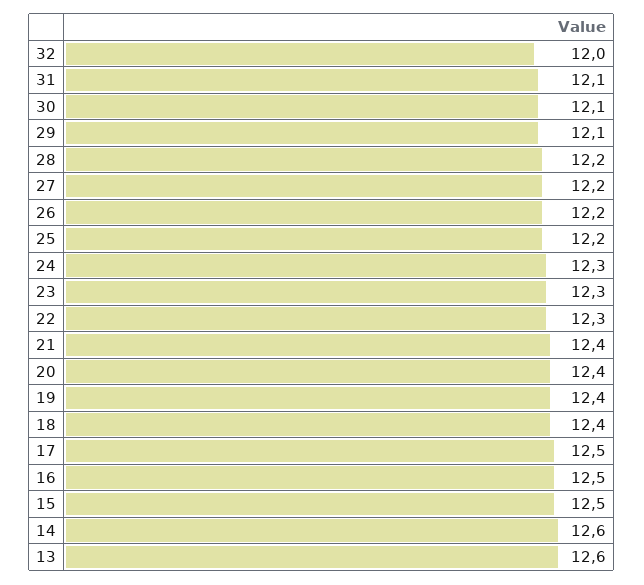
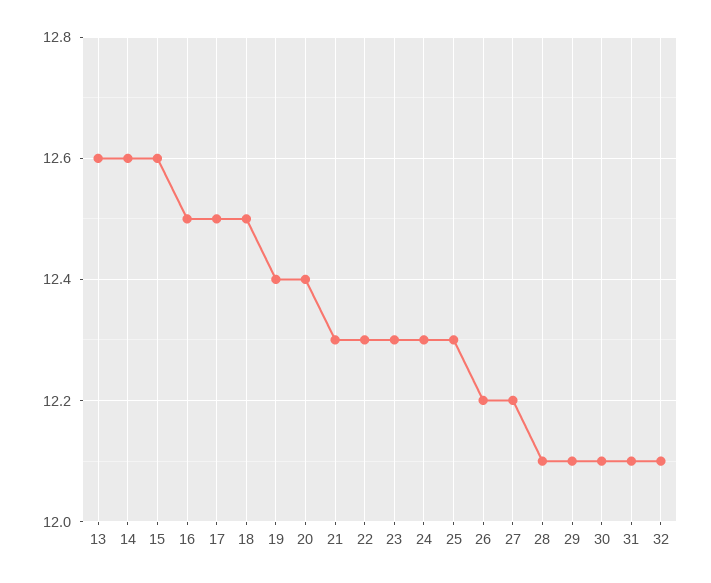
  {
-   "32": 12,
+   "32": 12.1,
    "31": 12.1,
    "30": 12.1,
    "29": 12.1,
-   "28": 12.2,
+   "28": 12.1,
    "27": 12.2,
    "26": 12.2,
-   "25": 12.2,
+   "25": 12.3,
    "24": 12.3,
    "23": 12.3,
    "22": 12.3,
-   "21": 12.4,
+   "21": 12.3,
    "20": 12.4,
    "19": 12.4,
-   "18": 12.4,
+   "18": 12.5,
    "17": 12.5,
    "16": 12.5,
-   "15": 12.5,
+   "15": 12.6,
    "14": 12.6,
    "13": 12.6
  }

